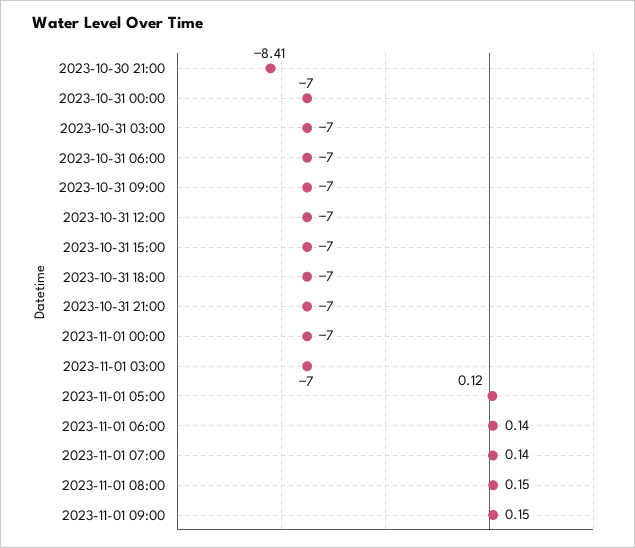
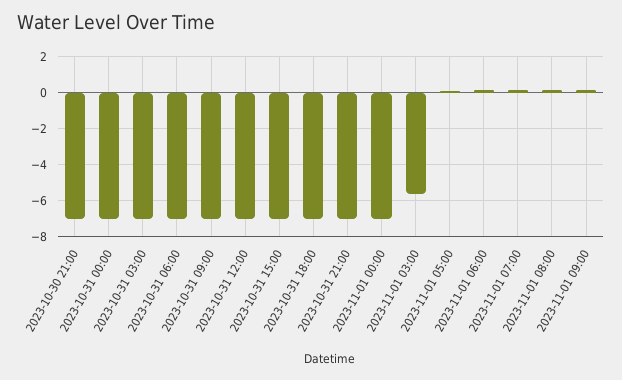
  {
-   "2023-10-30 21:00": -8.41,
+   "2023-10-30 21:00": -7,
    "2023-10-31 00:00": -7,
    "2023-10-31 03:00": -7,
    "2023-10-31 06:00": -7,
    "2023-10-31 09:00": -7,
    "2023-10-31 12:00": -7,
    "2023-10-31 15:00": -7,
    "2023-10-31 18:00": -7,
    "2023-10-31 21:00": -7,
    "2023-11-01 00:00": -7,
-   "2023-11-01 03:00": -7,
+   "2023-11-01 03:00": -5.5,
    "2023-11-01 05:00": 0.12,
    "2023-11-01 06:00": 0.14,
    "2023-11-01 07:00": 0.14,
    "2023-11-01 08:00": 0.15,
    "2023-11-01 09:00": 0.15
  }

